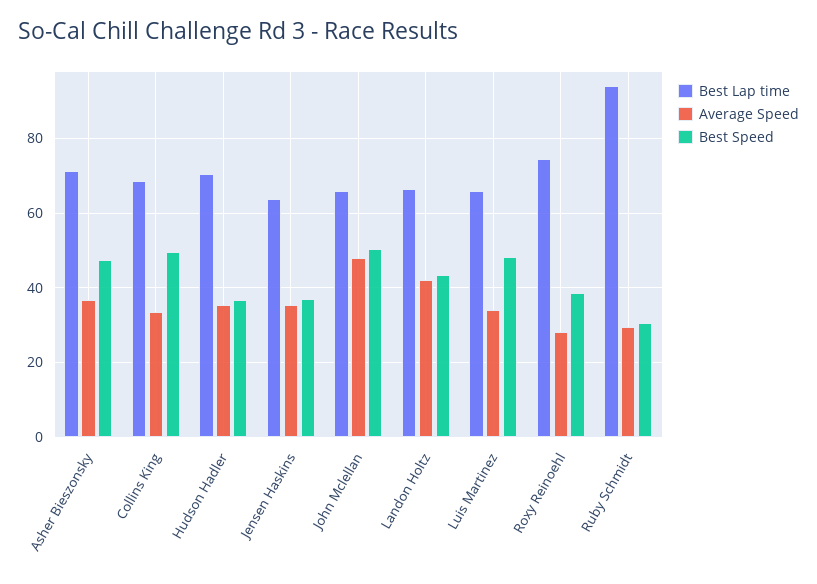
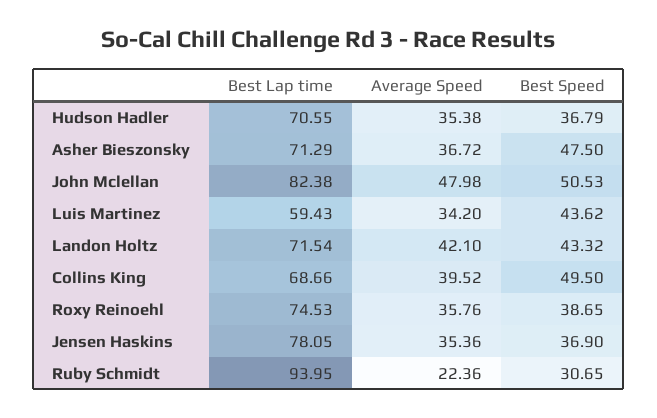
  {
    "Best Lap time": {
      "Asher Bieszonsky": 71.29,
      "Collins King": 68.66,
      "Hudson Hadler": 70.55,
-     "Jensen Haskins": 64,
+     "Jensen Haskins": 78.05,
-     "John Mclellan": 66,
+     "John Mclellan": 82.38,
-     "Landon Holtz": 66,
+     "Landon Holtz": 71.54,
-     "Luis Martinez": 66,
+     "Luis Martinez": 59.43,
      "Roxy Reinoehl": 74.53,
      "Ruby Schmidt": 93.95
    },
    "Average Speed": {
      "Asher Bieszonsky": 36.72,
-     "Collins King": 34,
+     "Collins King": 39.52,
      "Hudson Hadler": 35.38,
      "Jensen Haskins": 35.36,
      "John Mclellan": 47.98,
      "Landon Holtz": 42.1,
      "Luis Martinez": 34.2,
-     "Roxy Reinoehl": 28,
+     "Roxy Reinoehl": 35.76,
-     "Ruby Schmidt": 30
+     "Ruby Schmidt": 22.36
    },
    "Best Speed": {
      "Asher Bieszonsky": 47.5,
      "Collins King": 49.5,
      "Hudson Hadler": 36.79,
      "Jensen Haskins": 36.9,
      "John Mclellan": 50.53,
      "Landon Holtz": 43.32,
-     "Luis Martinez": 48,
+     "Luis Martinez": 43.62,
      "Roxy Reinoehl": 38.65,
      "Ruby Schmidt": 30.65
    }
  }

